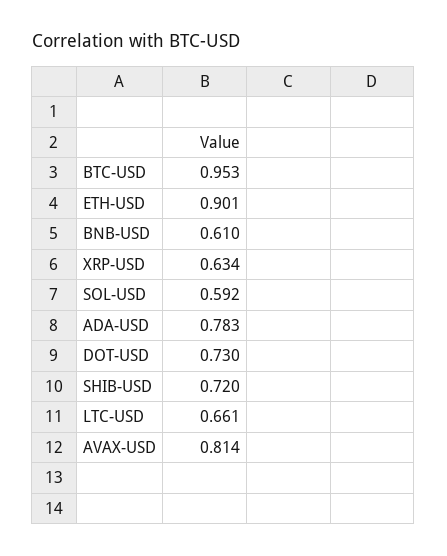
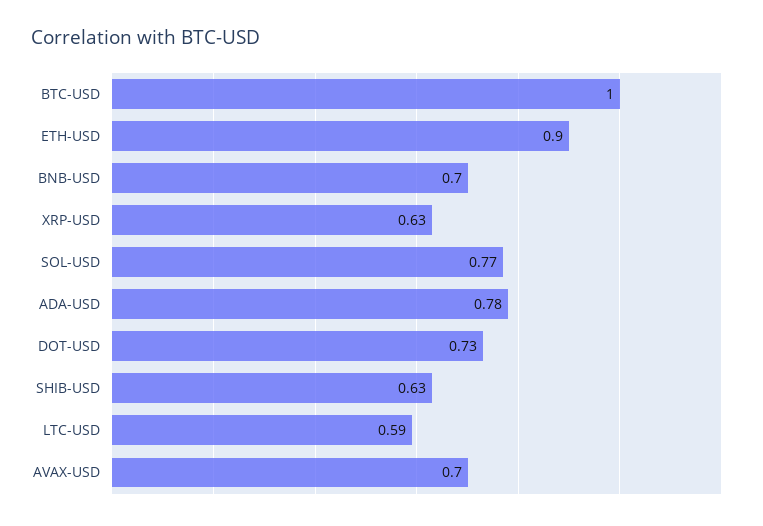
  {
-   "BTC-USD": 0.953,
+   "BTC-USD": 1,
    "ETH-USD": 0.901,
-   "BNB-USD": 0.61,
+   "BNB-USD": 0.7,
    "XRP-USD": 0.634,
-   "SOL-USD": 0.592,
+   "SOL-USD": 0.77,
    "ADA-USD": 0.783,
    "DOT-USD": 0.73,
-   "SHIB-USD": 0.72,
+   "SHIB-USD": 0.63,
-   "LTC-USD": 0.661,
+   "LTC-USD": 0.59,
-   "AVAX-USD": 0.814
+   "AVAX-USD": 0.7
  }

